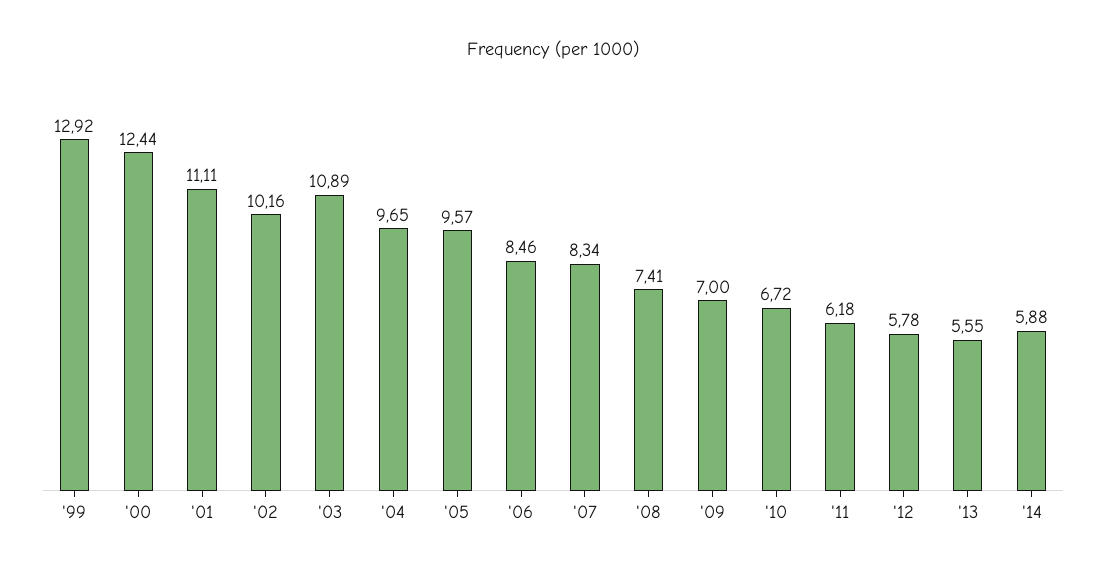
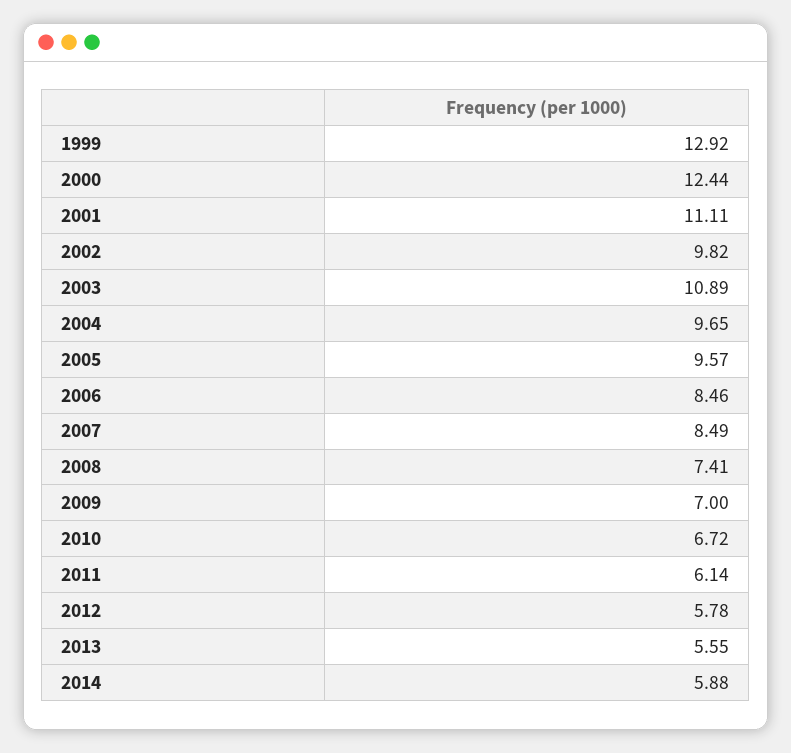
  {
    "'99": 12.92,
    "'00": 12.44,
    "'01": 11.11,
-   "'02": 10.16,
+   "'02": 9.82,
    "'03": 10.89,
    "'04": 9.65,
    "'05": 9.57,
    "'06": 8.46,
-   "'07": 8.34,
+   "'07": 8.49,
    "'08": 7.41,
    "'09": 7,
    "'10": 6.72,
-   "'11": 6.18,
+   "'11": 6.14,
    "'12": 5.78,
    "'13": 5.55,
    "'14": 5.88
  }

